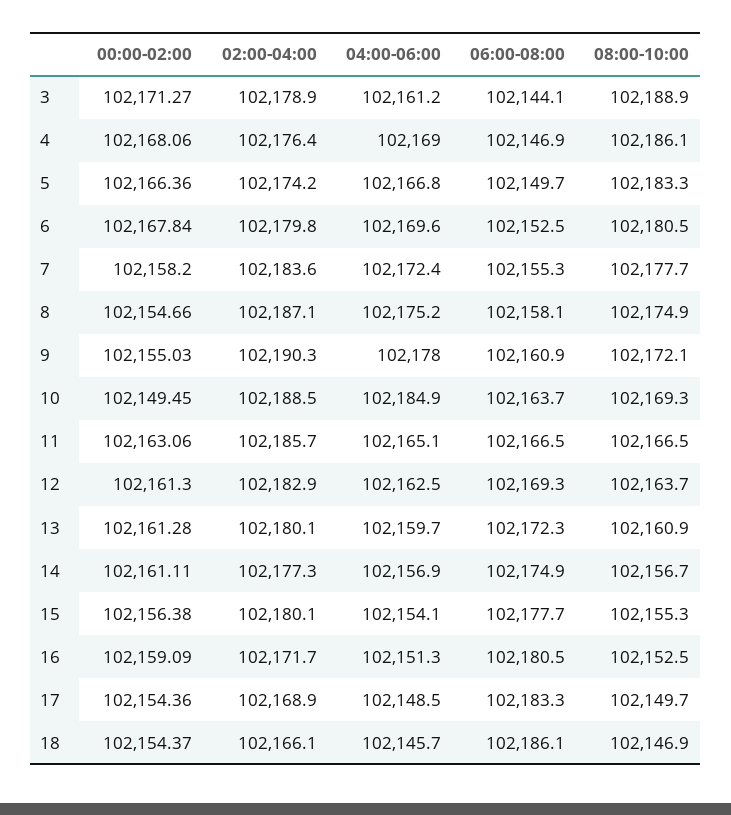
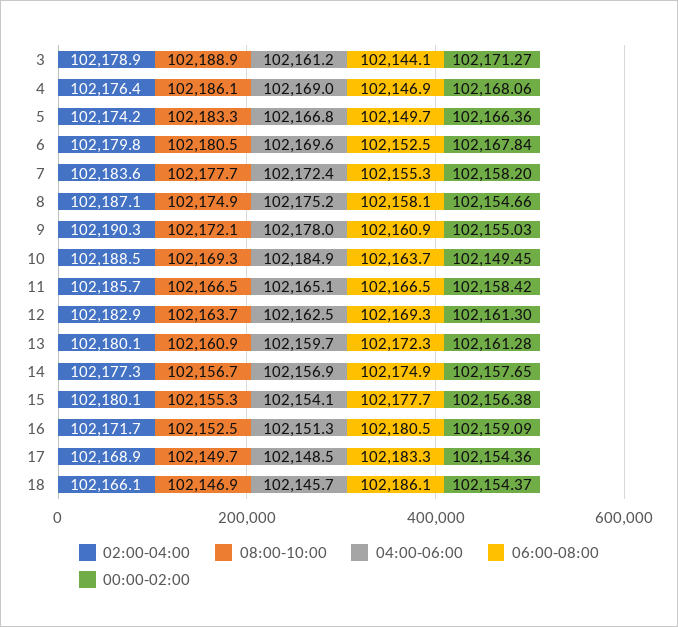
  {
    "00:00-02:00": {
      "3": 102171.27,
      "4": 102168.06,
      "5": 102166.36,
      "6": 102167.84,
      "7": 102158.2,
      "8": 102154.66,
      "9": 102155.03,
      "10": 102149.45,
-     "11": 102163.06,
+     "11": 102158.42,
      "12": 102161.3,
      "13": 102161.28,
-     "14": 102161.11,
+     "14": 102157.65,
      "15": 102156.38,
      "16": 102159.09,
      "17": 102154.36,
      "18": 102154.37
    },
    "02:00-04:00": {
      "3": 102178.9,
      "4": 102176.4,
      "5": 102174.2,
      "6": 102179.8,
      "7": 102183.6,
      "8": 102187.1,
      "9": 102190.3,
      "10": 102188.5,
      "11": 102185.7,
      "12": 102182.9,
      "13": 102180.1,
      "14": 102177.3,
      "15": 102180.1,
      "16": 102171.7,
      "17": 102168.9,
      "18": 102166.1
    },
    "04:00-06:00": {
      "3": 102161.2,
      "4": 102169,
      "5": 102166.8,
      "6": 102169.6,
      "7": 102172.4,
      "8": 102175.2,
      "9": 102178,
      "10": 102184.9,
      "11": 102165.1,
      "12": 102162.5,
      "13": 102159.7,
      "14": 102156.9,
      "15": 102154.1,
      "16": 102151.3,
      "17": 102148.5,
      "18": 102145.7
    },
    "06:00-08:00": {
      "3": 102144.1,
      "4": 102146.9,
      "5": 102149.7,
      "6": 102152.5,
      "7": 102155.3,
      "8": 102158.1,
      "9": 102160.9,
      "10": 102163.7,
      "11": 102166.5,
      "12": 102169.3,
      "13": 102172.3,
      "14": 102174.9,
      "15": 102177.7,
      "16": 102180.5,
      "17": 102183.3,
      "18": 102186.1
    },
    "08:00-10:00": {
      "3": 102188.9,
      "4": 102186.1,
      "5": 102183.3,
      "6": 102180.5,
      "7": 102177.7,
      "8": 102174.9,
      "9": 102172.1,
      "10": 102169.3,
      "11": 102166.5,
      "12": 102163.7,
      "13": 102160.9,
      "14": 102156.7,
      "15": 102155.3,
      "16": 102152.5,
      "17": 102149.7,
      "18": 102146.9
    }
  }

